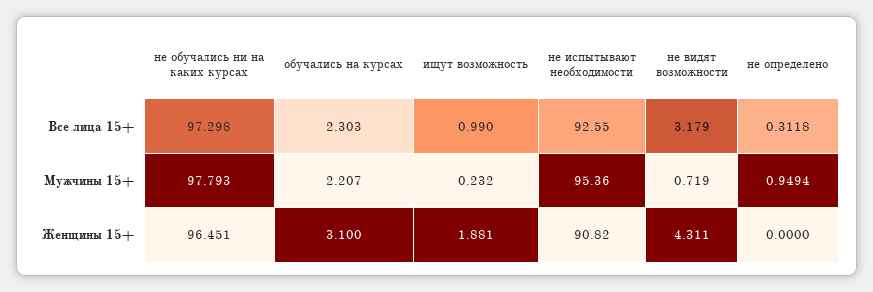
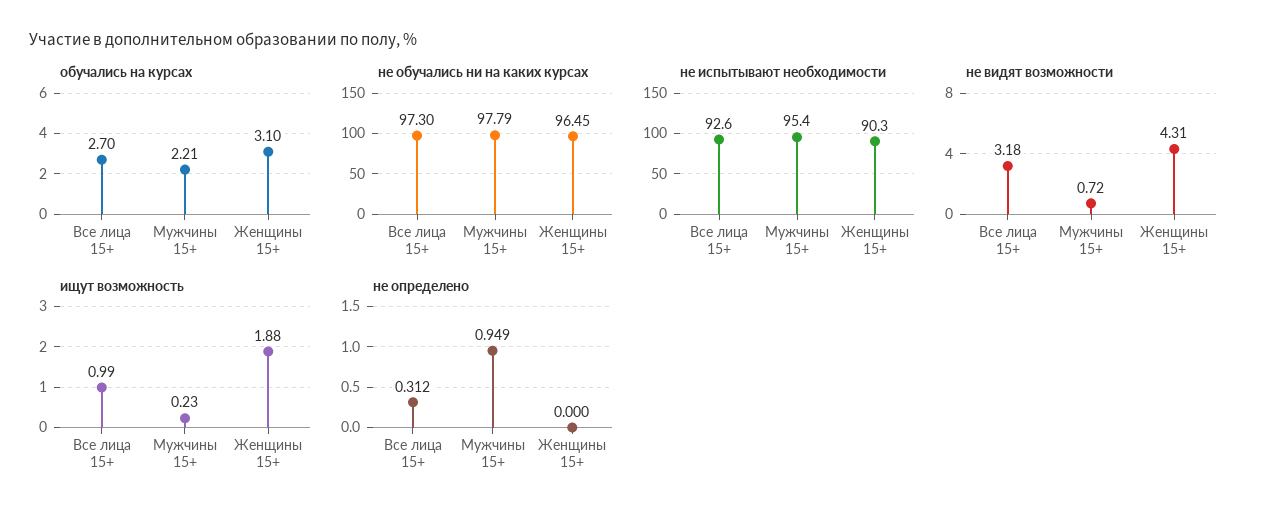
  {
    "не обучались ни на каких курсах": {
      "Все лица 15+": 97.298,
      "Мужчины 15+": 97.793,
      "Женщины 15+": 96.451
    },
    "обучались на курсах": {
-     "Все лица 15+": 2.303,
+     "Все лица 15+": 2.7,
      "Мужчины 15+": 2.207,
      "Женщины 15+": 3.1
    },
    "ищут возможность": {
      "Все лица 15+": 0.99,
      "Мужчины 15+": 0.232,
      "Женщины 15+": 1.881
    },
    "не испытывают необходимости": {
      "Все лица 15+": 92.55,
      "Мужчины 15+": 95.36,
-     "Женщины 15+": 90.82
+     "Женщины 15+": 90.3
    },
    "не видят возможности": {
      "Все лица 15+": 3.179,
      "Мужчины 15+": 0.719,
      "Женщины 15+": 4.311
    },
    "не определено": {
      "Все лица 15+": 0.3118,
      "Мужчины 15+": 0.9494,
      "Женщины 15+": 0
    }
  }

